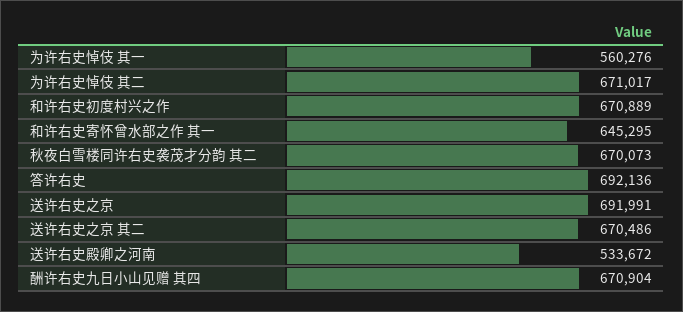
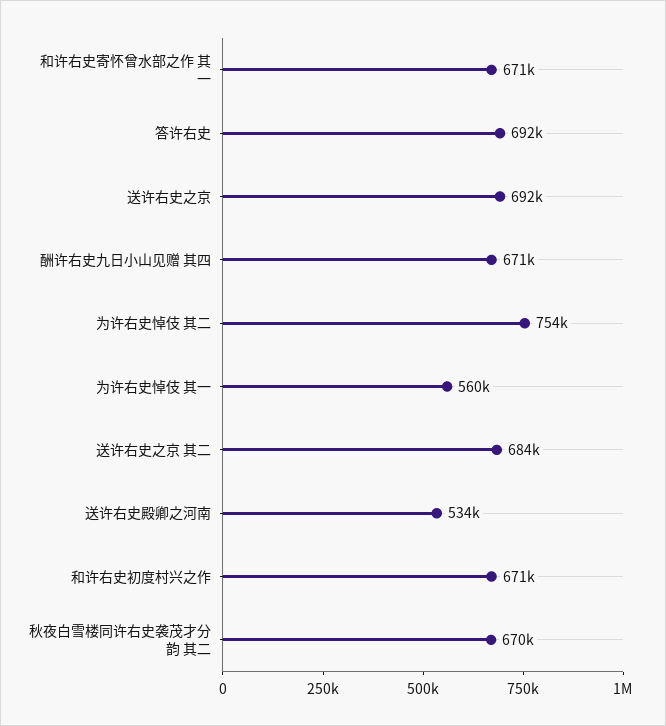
  {
    "为许右史悼伎 其一": 560276,
-   "为许右史悼伎 其二": 671017,
+   "为许右史悼伎 其二": 754000,
    "和许右史初度村兴之作": 670889,
-   "和许右史寄怀曾水部之作 其一": 645295,
+   "和许右史寄怀曾水部之作 其一": 671000,
    "秋夜白雪楼同许右史袭茂才分韵 其二": 670073,
    "答许右史": 692136,
    "送许右史之京": 691991,
-   "送许右史之京 其二": 670486,
+   "送许右史之京 其二": 684000,
    "送许右史殿卿之河南": 533672,
    "酬许右史九日小山见赠 其四": 670904
  }

